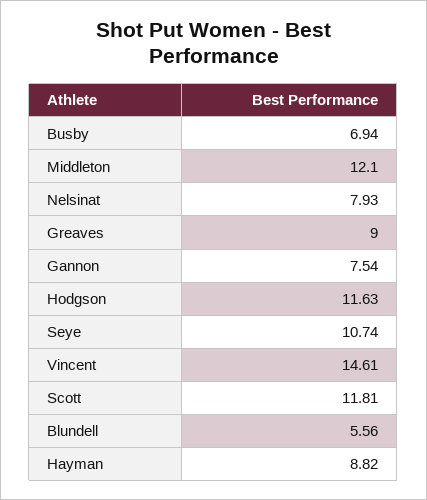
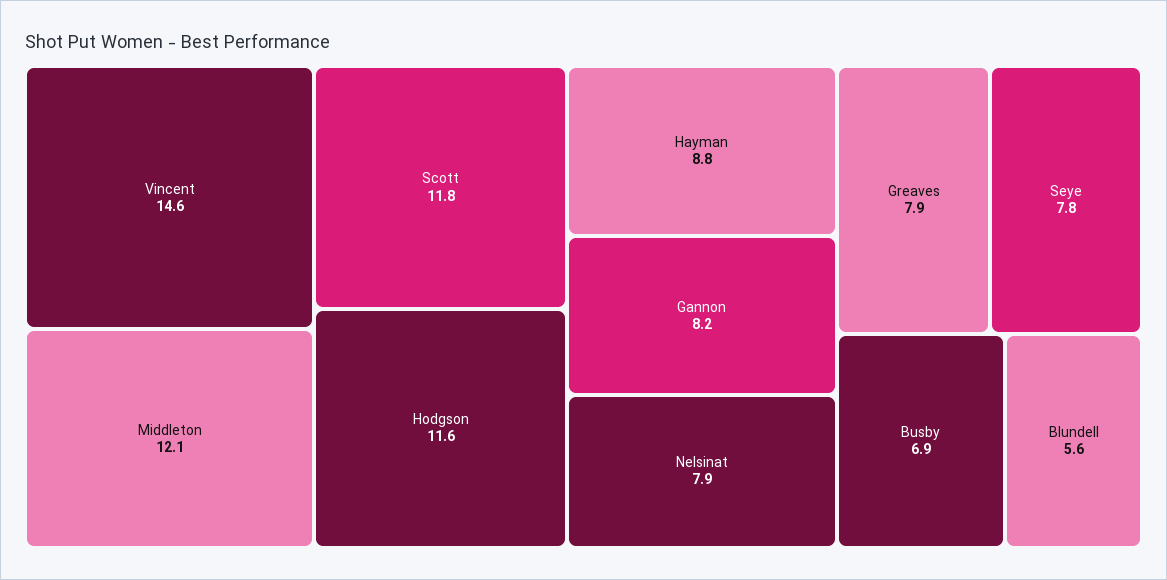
  {
    "Busby": 6.94,
    "Middleton": 12.1,
    "Nelsinat": 7.93,
-   "Greaves": 9,
+   "Greaves": 7.9,
-   "Gannon": 7.54,
+   "Gannon": 8.2,
    "Hodgson": 11.63,
-   "Seye": 10.74,
+   "Seye": 7.8,
    "Vincent": 14.61,
    "Scott": 11.81,
    "Blundell": 5.56,
    "Hayman": 8.82
  }

